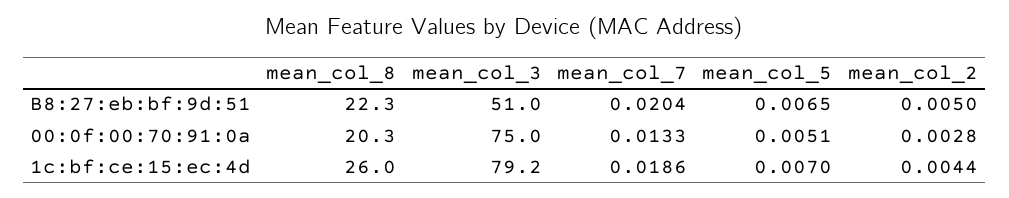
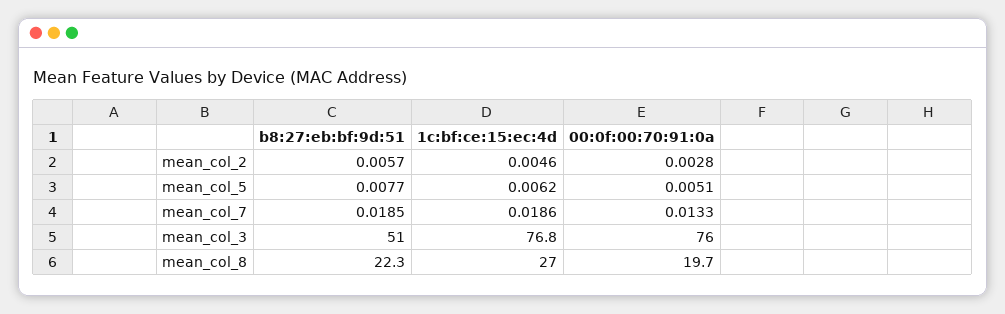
  {
    "mean_col_8": {
      "B8:27:eb:bf:9d:51": 22.3,
-     "00:0f:00:70:91:0a": 20.3,
+     "00:0f:00:70:91:0a": 19.7,
-     "1c:bf:ce:15:ec:4d": 26
+     "1c:bf:ce:15:ec:4d": 27
    },
    "mean_col_3": {
      "B8:27:eb:bf:9d:51": 51,
-     "00:0f:00:70:91:0a": 75,
+     "00:0f:00:70:91:0a": 76,
-     "1c:bf:ce:15:ec:4d": 79.2
+     "1c:bf:ce:15:ec:4d": 76.8
    },
    "mean_col_7": {
-     "B8:27:eb:bf:9d:51": 0.0204,
+     "B8:27:eb:bf:9d:51": 0.0185,
      "00:0f:00:70:91:0a": 0.0133,
      "1c:bf:ce:15:ec:4d": 0.0186
    },
    "mean_col_5": {
-     "B8:27:eb:bf:9d:51": 0.0065,
+     "B8:27:eb:bf:9d:51": 0.0077,
      "00:0f:00:70:91:0a": 0.0051,
-     "1c:bf:ce:15:ec:4d": 0.007
+     "1c:bf:ce:15:ec:4d": 0.0062
    },
    "mean_col_2": {
-     "B8:27:eb:bf:9d:51": 0.005,
+     "B8:27:eb:bf:9d:51": 0.0057,
      "00:0f:00:70:91:0a": 0.0028,
-     "1c:bf:ce:15:ec:4d": 0.0044
+     "1c:bf:ce:15:ec:4d": 0.0046
    }
  }

